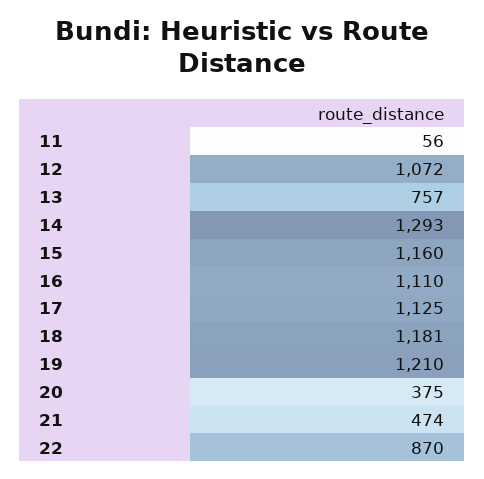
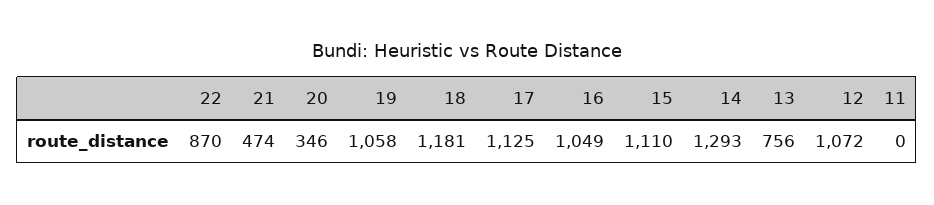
  {
-   "11": 56,
+   "11": 0,
    "12": 1072,
-   "13": 757,
+   "13": 756,
    "14": 1293,
-   "15": 1160,
+   "15": 1110,
-   "16": 1110,
+   "16": 1049,
    "17": 1125,
    "18": 1181,
-   "19": 1210,
+   "19": 1058,
-   "20": 375,
+   "20": 346,
    "21": 474,
    "22": 870
  }

